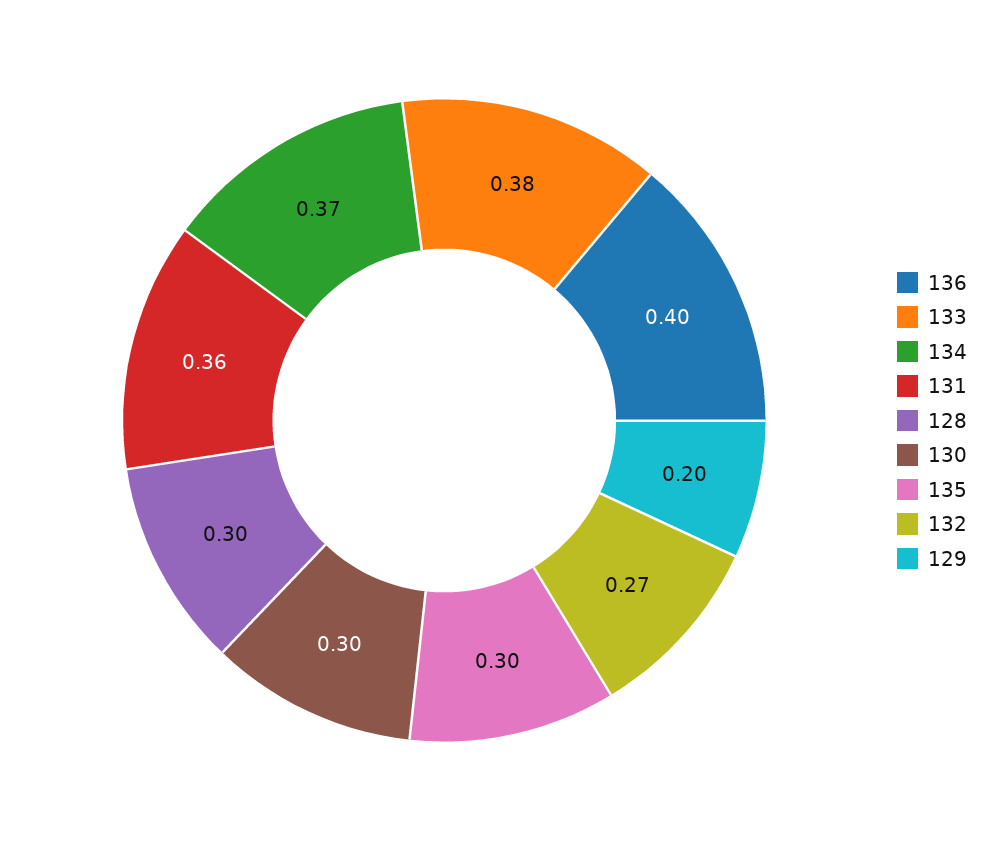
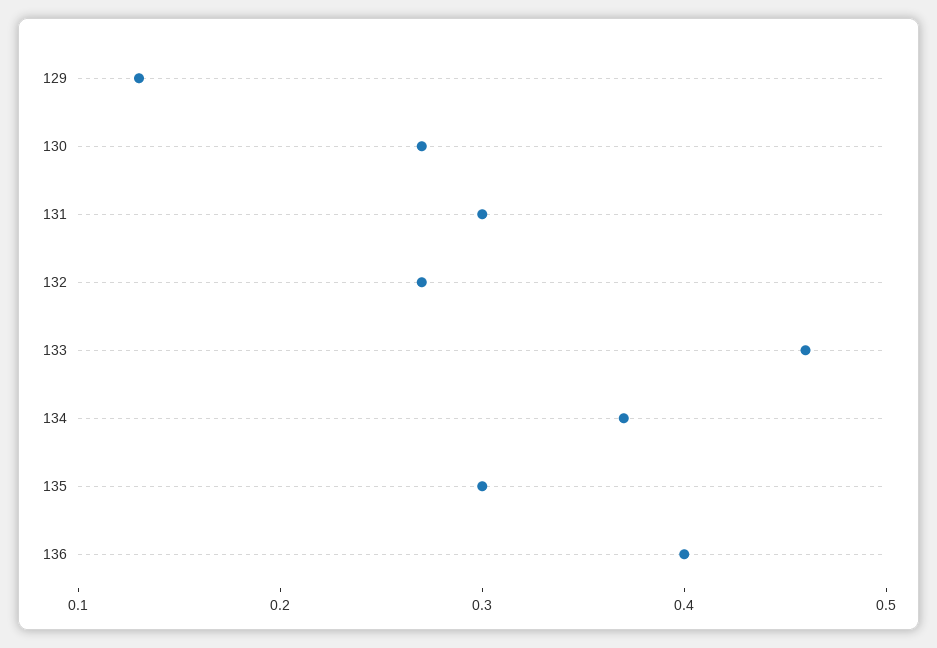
  {
    "136": 0.4,
-   "133": 0.38,
+   "133": 0.46,
    "134": 0.37,
-   "131": 0.36,
+   "131": 0.3,
-   "128": 0.3,
-   "130": 0.3,
+   "130": 0.27,
    "135": 0.3,
    "132": 0.27,
-   "129": 0.2
+   "129": 0.13
  }

